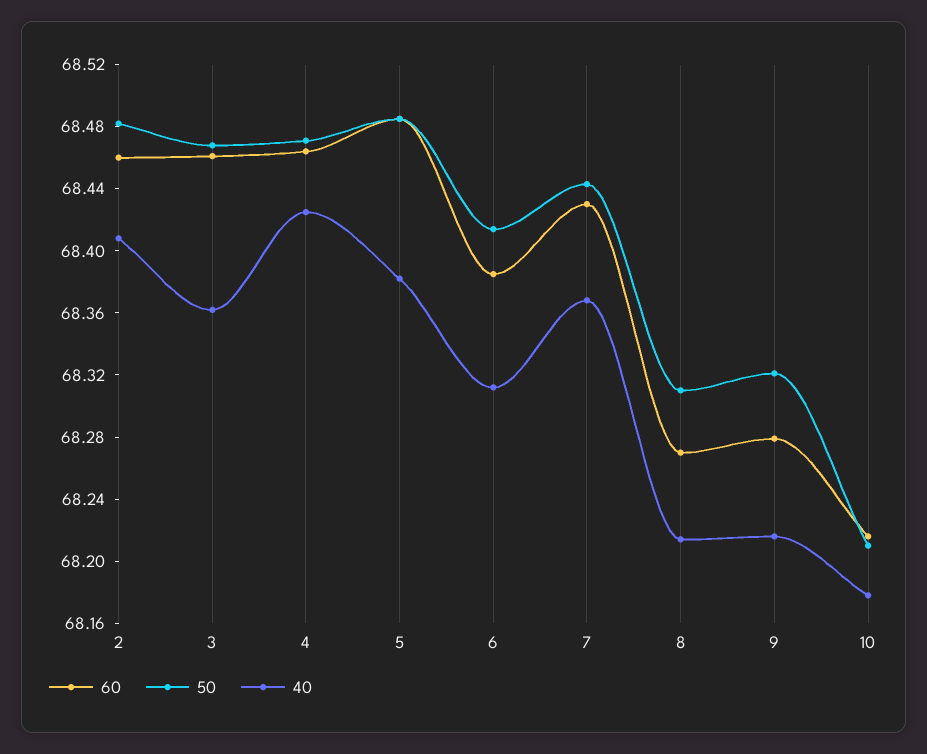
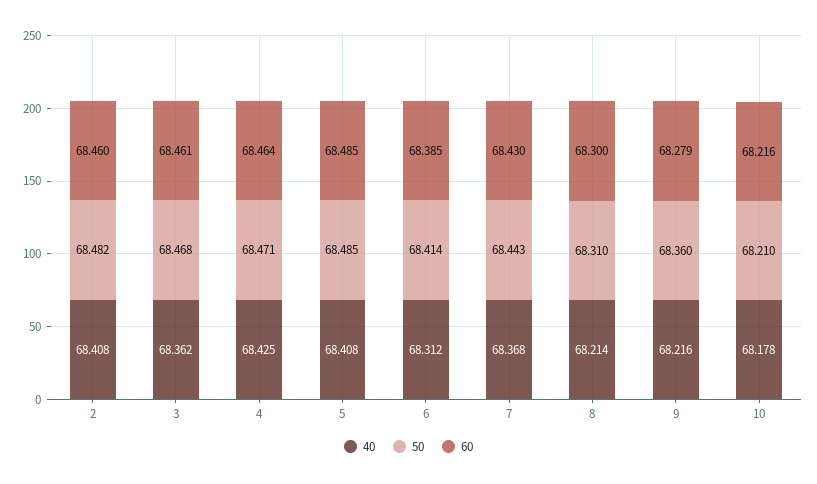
  {
    "60": {
      "2": 68.46,
      "3": 68.461,
      "4": 68.464,
      "5": 68.485,
      "6": 68.385,
      "7": 68.43,
-     "8": 68.27,
+     "8": 68.3,
      "9": 68.279,
      "10": 68.216
    },
    "50": {
      "2": 68.482,
      "3": 68.468,
      "4": 68.471,
      "5": 68.485,
      "6": 68.414,
      "7": 68.443,
      "8": 68.31,
-     "9": 68.32,
+     "9": 68.36,
      "10": 68.21
    },
    "40": {
      "2": 68.408,
      "3": 68.362,
      "4": 68.425,
-     "5": 68.38,
+     "5": 68.408,
      "6": 68.312,
      "7": 68.368,
      "8": 68.214,
      "9": 68.216,
      "10": 68.178
    }
  }

